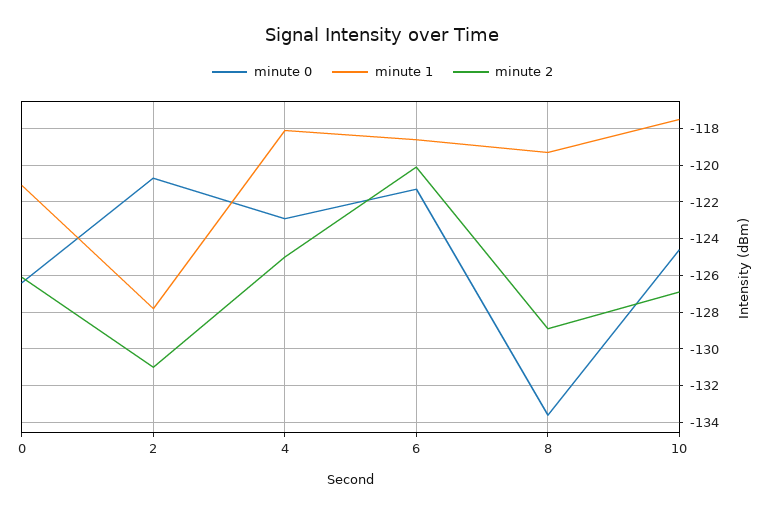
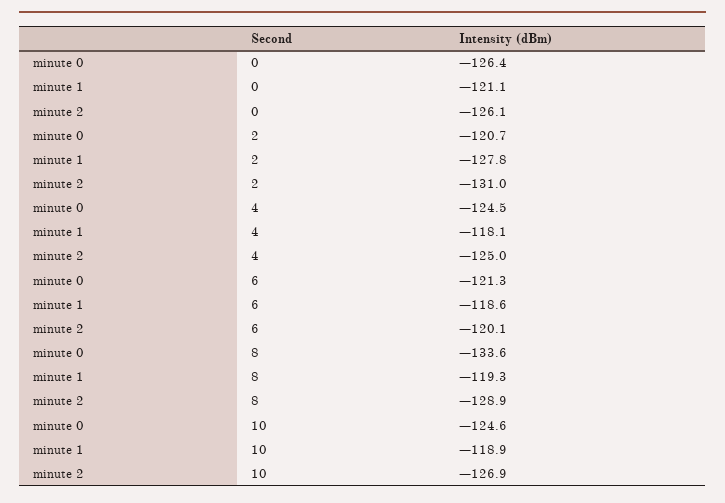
  {
    "minute 0": {
      "0": -126.4,
      "2": -120.7,
-     "4": -123,
+     "4": -124.5,
      "6": -121.3,
      "8": -133.6,
      "10": -124.6
    },
    "minute 1": {
      "0": -121.1,
      "2": -127.8,
      "4": -118.1,
      "6": -118.6,
      "8": -119.3,
-     "10": -117.5
+     "10": -118.9
    },
    "minute 2": {
      "0": -126.1,
      "2": -131,
      "4": -125,
      "6": -120.1,
      "8": -128.9,
      "10": -126.9
    }
  }

